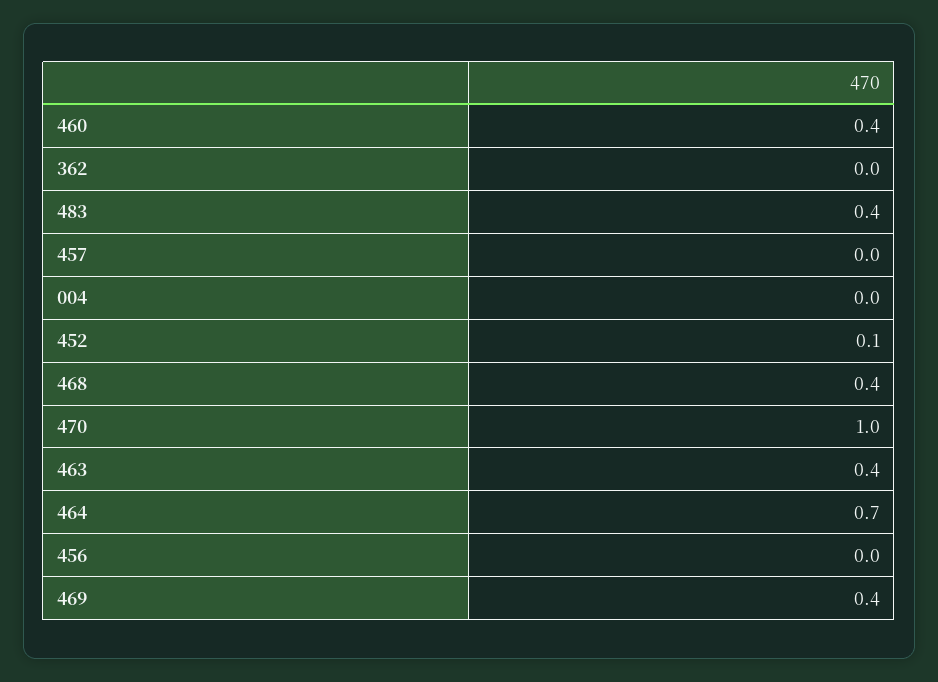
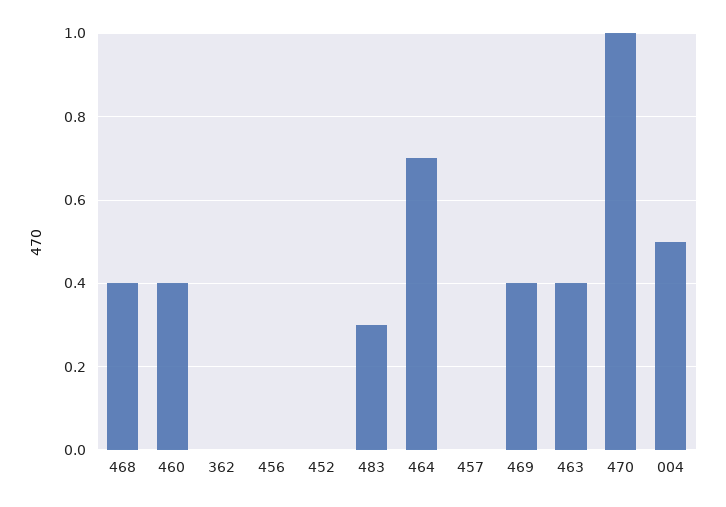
  {
    "460": 0.4,
    "362": 0,
-   "483": 0.4,
+   "483": 0.3,
    "457": 0,
-   "004": 0,
+   "004": 0.5,
-   "452": 0.1,
+   "452": 0,
    "468": 0.4,
    "470": 1,
    "463": 0.4,
    "464": 0.7,
    "456": 0,
    "469": 0.4
  }

